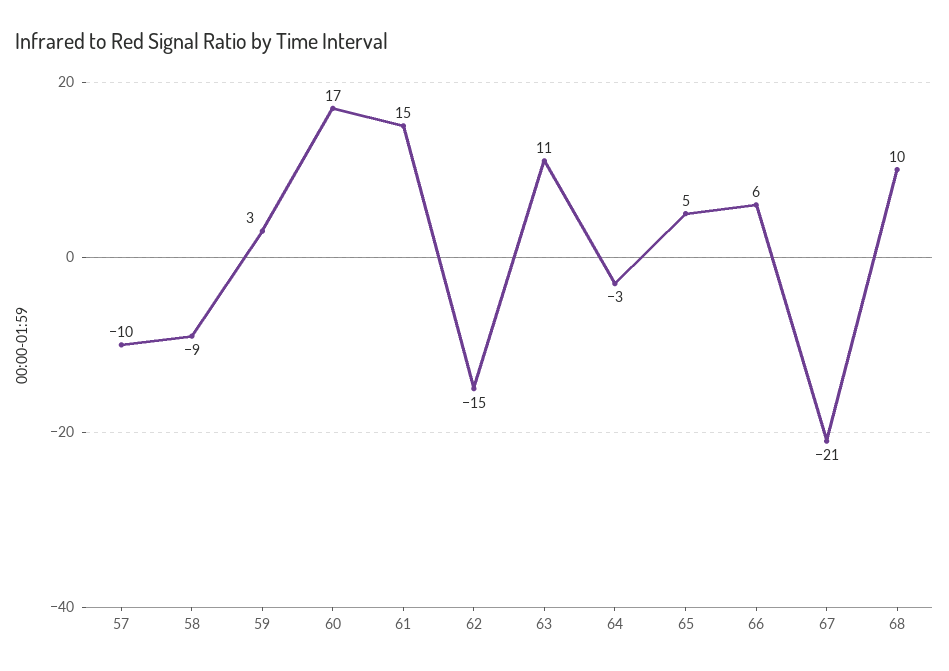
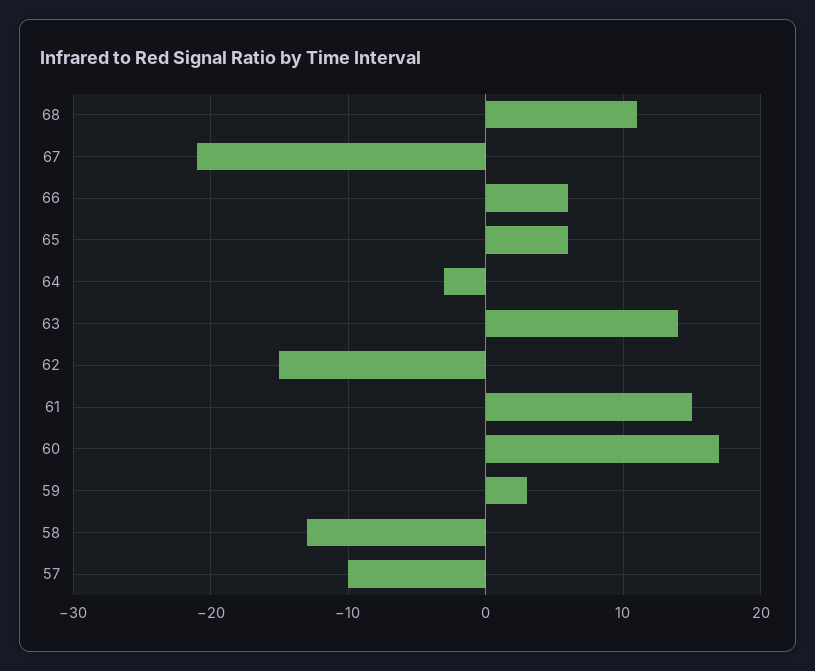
  {
    "57": -10,
-   "58": -9,
+   "58": -13,
    "59": 3,
    "60": 17,
    "61": 15,
    "62": -15,
-   "63": 11,
+   "63": 14,
    "64": -3,
-   "65": 5,
+   "65": 6,
    "66": 6,
    "67": -21,
-   "68": 10
+   "68": 11
  }

